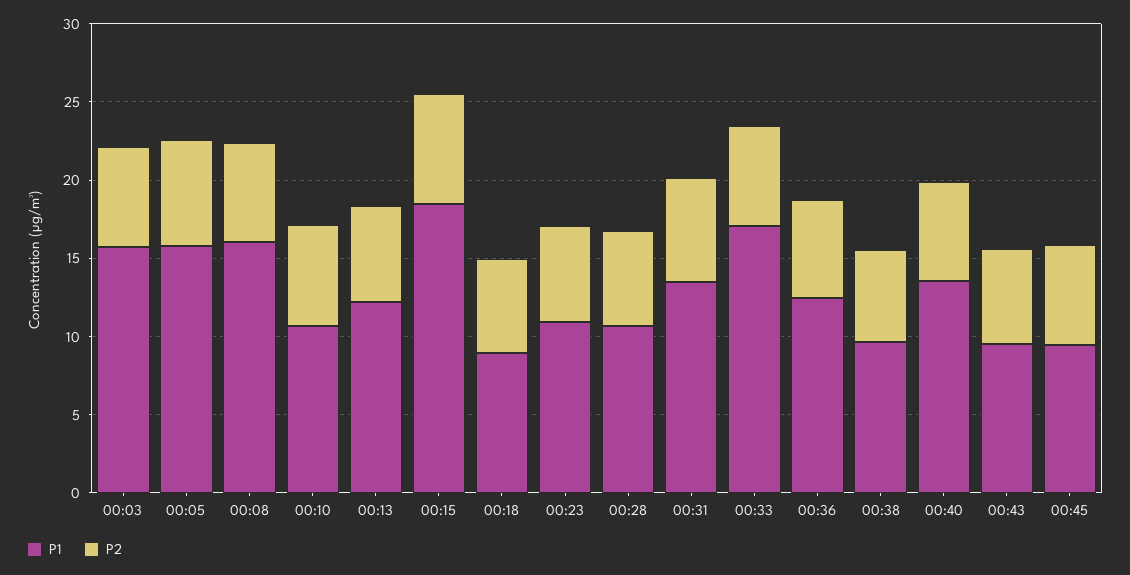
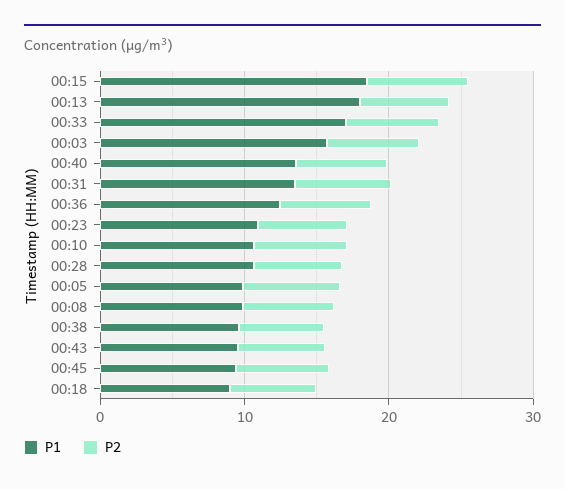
  {
    "P1": {
      "00:03": 16,
-     "00:05": 16,
+     "00:05": 10,
-     "00:08": 16,
+     "00:08": 10,
      "00:10": 11,
-     "00:13": 12,
+     "00:13": 18,
      "00:15": 18,
      "00:18": 9,
      "00:23": 11,
      "00:28": 11,
      "00:31": 14,
      "00:33": 17,
      "00:36": 12,
      "00:38": 10,
      "00:40": 14,
      "00:43": 10,
      "00:45": 9
    },
    "P2": {
      "00:03": 6,
      "00:05": 7,
      "00:08": 6,
      "00:10": 6,
      "00:13": 6,
      "00:15": 7,
      "00:18": 6,
      "00:23": 6,
      "00:28": 6,
      "00:31": 7,
      "00:33": 6,
      "00:36": 6,
      "00:38": 6,
      "00:40": 6,
      "00:43": 6,
      "00:45": 6
    }
  }

